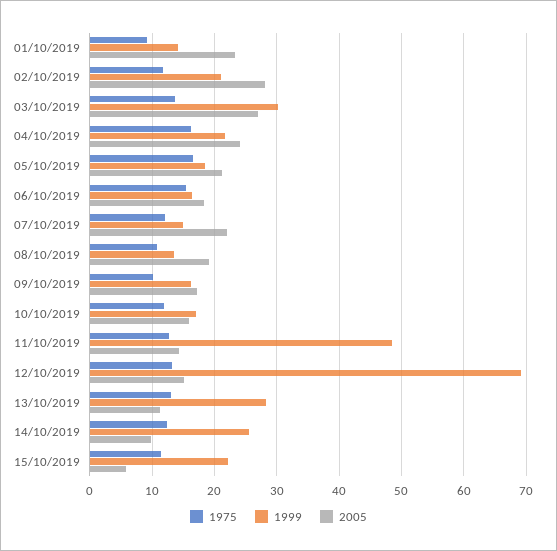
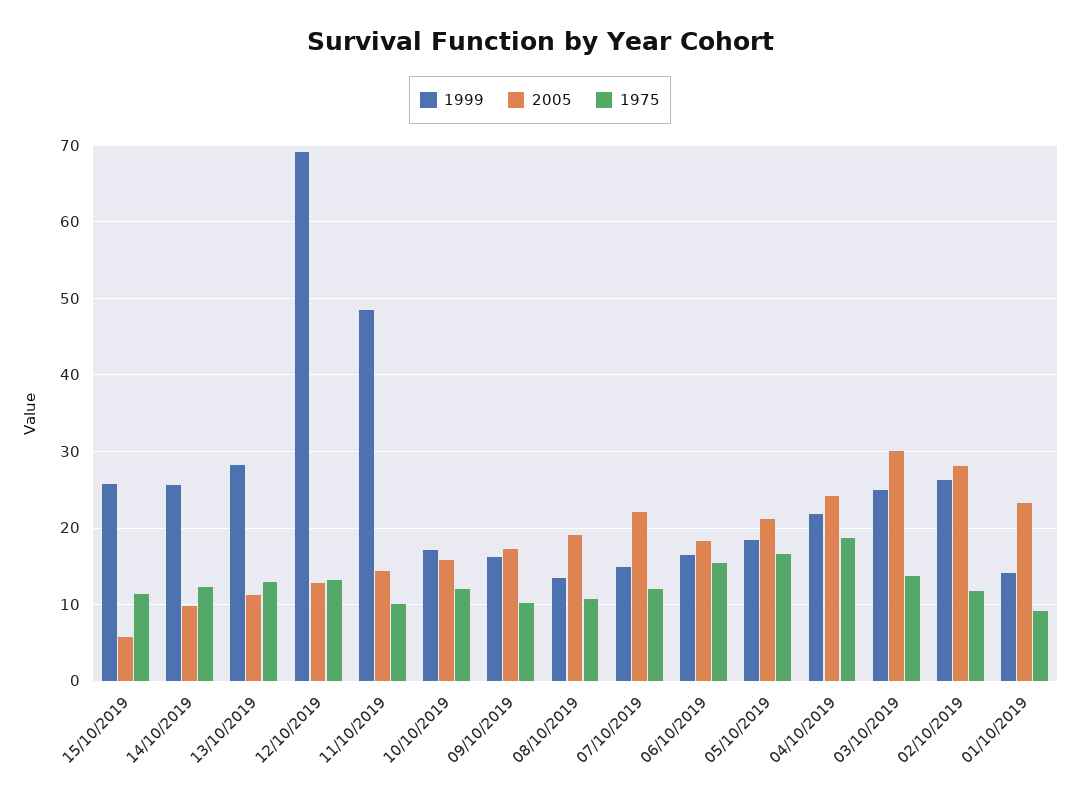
  {
    "1975": {
      "01/10/2019": 9,
      "02/10/2019": 12,
      "03/10/2019": 14,
-     "04/10/2019": 16,
+     "04/10/2019": 19,
      "05/10/2019": 17,
      "06/10/2019": 15,
      "07/10/2019": 12,
      "08/10/2019": 11,
      "09/10/2019": 10,
      "10/10/2019": 12,
-     "11/10/2019": 13,
+     "11/10/2019": 10,
      "12/10/2019": 13,
      "13/10/2019": 13,
      "14/10/2019": 12,
      "15/10/2019": 11
    },
    "1999": {
      "01/10/2019": 14,
-     "02/10/2019": 21,
+     "02/10/2019": 26,
-     "03/10/2019": 30,
+     "03/10/2019": 25,
      "04/10/2019": 22,
      "05/10/2019": 18,
      "06/10/2019": 16,
      "07/10/2019": 15,
      "08/10/2019": 14,
      "09/10/2019": 16,
      "10/10/2019": 17,
      "11/10/2019": 48,
      "12/10/2019": 69,
      "13/10/2019": 28,
      "14/10/2019": 26,
-     "15/10/2019": 22
+     "15/10/2019": 26
    },
    "2005": {
      "01/10/2019": 23,
      "02/10/2019": 28,
-     "03/10/2019": 27,
+     "03/10/2019": 30,
      "04/10/2019": 24,
      "05/10/2019": 21,
      "06/10/2019": 18,
      "07/10/2019": 22,
      "08/10/2019": 19,
      "09/10/2019": 17,
      "10/10/2019": 16,
      "11/10/2019": 14,
-     "12/10/2019": 15,
+     "12/10/2019": 13,
      "13/10/2019": 11,
      "14/10/2019": 10,
      "15/10/2019": 6
    }
  }

